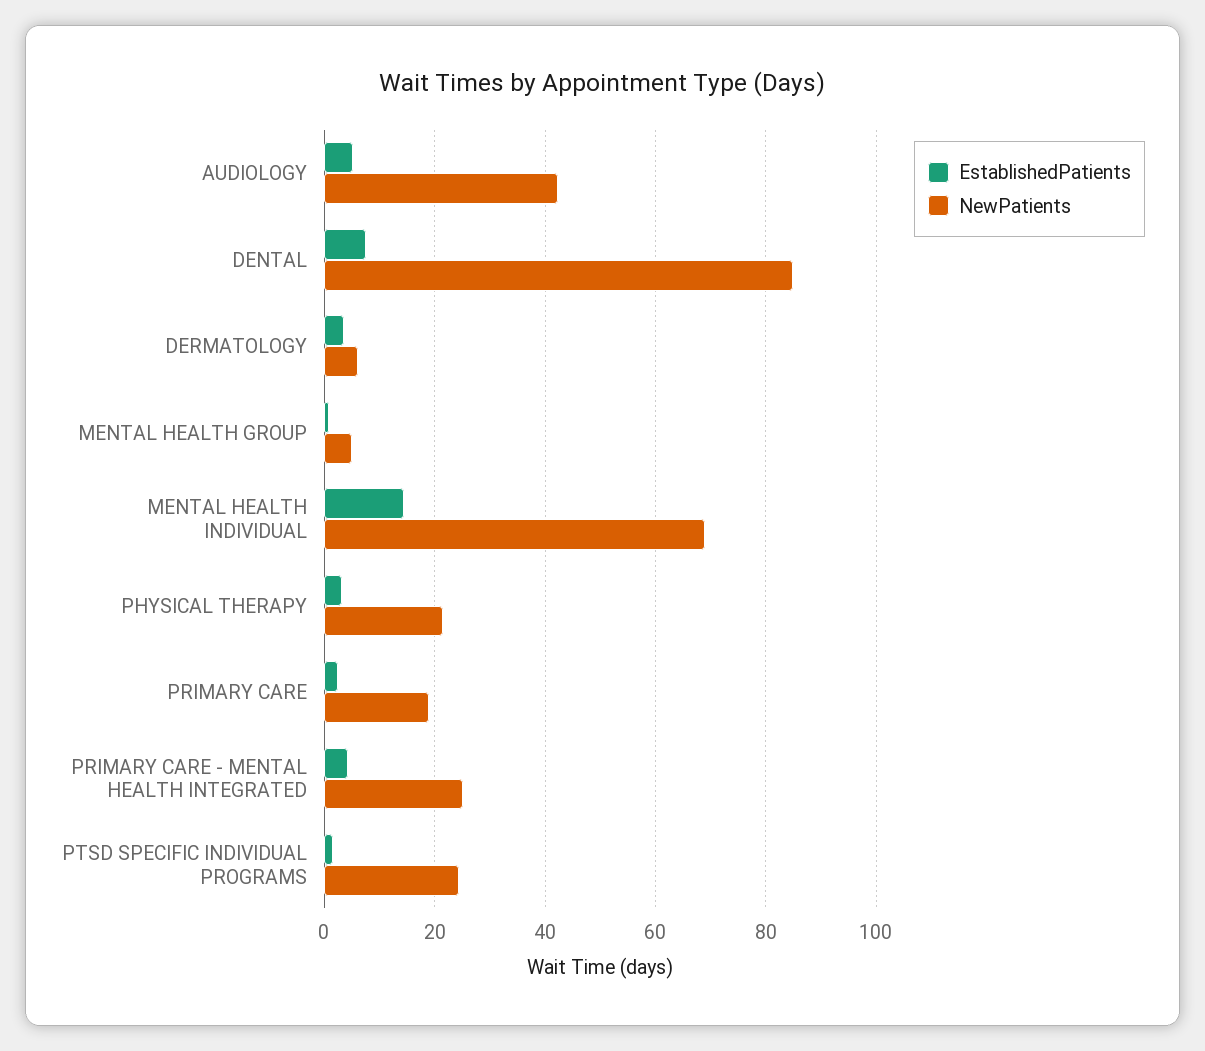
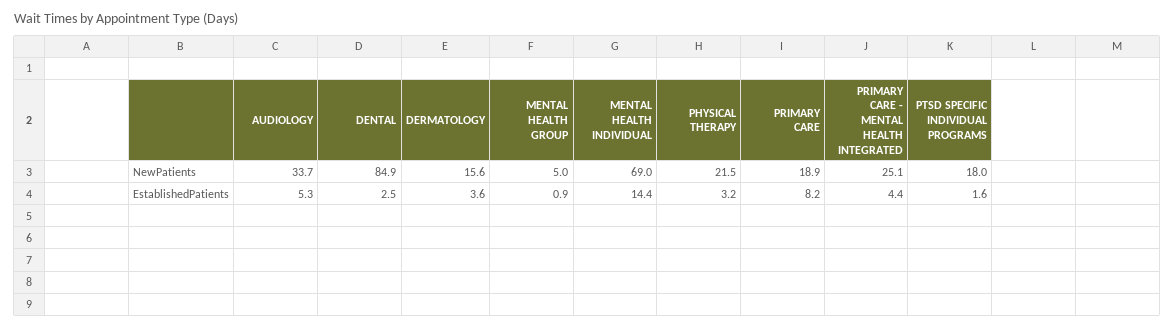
  {
    "EstablishedPatients": {
      "AUDIOLOGY": 5.3,
-     "DENTAL": 8,
+     "DENTAL": 2.5,
      "DERMATOLOGY": 3.6,
      "MENTAL HEALTH GROUP": 0.9,
      "MENTAL HEALTH INDIVIDUAL": 14.4,
      "PHYSICAL THERAPY": 3.2,
-     "PRIMARY CARE": 2,
+     "PRIMARY CARE": 8.2,
      "PRIMARY CARE - MENTAL HEALTH INTEGRATED": 4.4,
      "PTSD SPECIFIC INDIVIDUAL PROGRAMS": 1.6
    },
    "NewPatients": {
-     "AUDIOLOGY": 42,
+     "AUDIOLOGY": 33.7,
      "DENTAL": 84.9,
-     "DERMATOLOGY": 6,
+     "DERMATOLOGY": 15.6,
      "MENTAL HEALTH GROUP": 5,
      "MENTAL HEALTH INDIVIDUAL": 69,
      "PHYSICAL THERAPY": 21.5,
      "PRIMARY CARE": 18.9,
      "PRIMARY CARE - MENTAL HEALTH INTEGRATED": 25.1,
-     "PTSD SPECIFIC INDIVIDUAL PROGRAMS": 24
+     "PTSD SPECIFIC INDIVIDUAL PROGRAMS": 18
    }
  }

